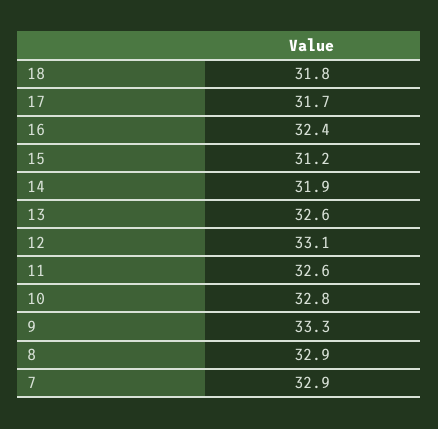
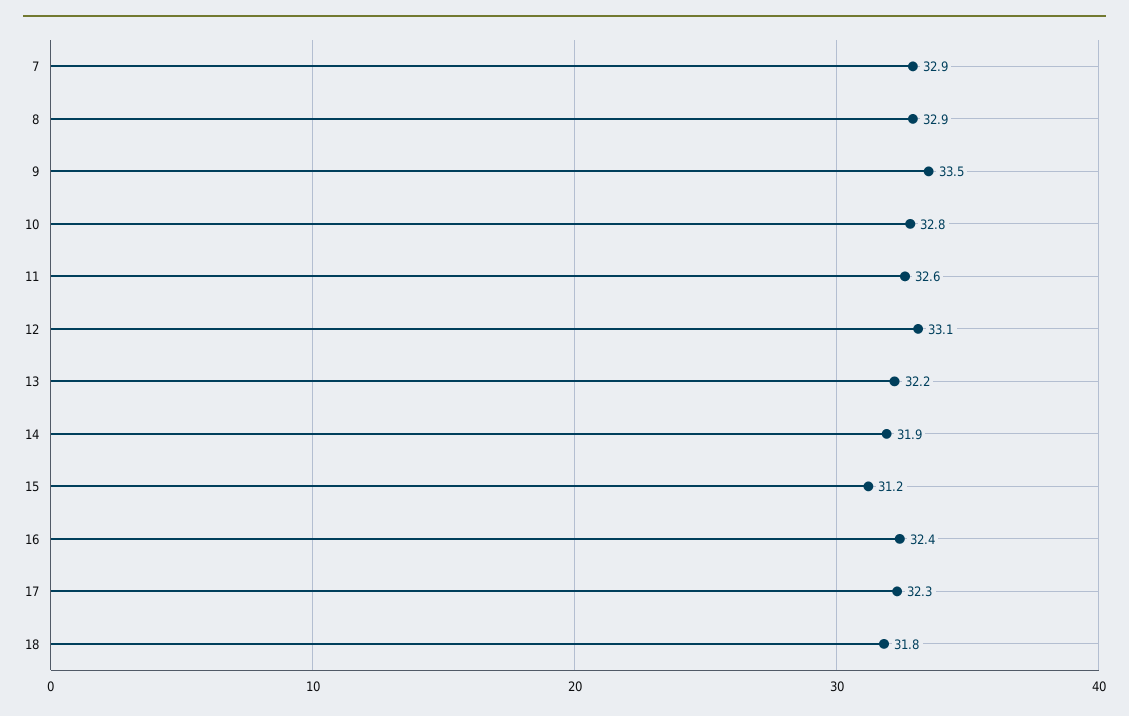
  {
    "18": 31.8,
-   "17": 31.7,
+   "17": 32.3,
    "16": 32.4,
    "15": 31.2,
    "14": 31.9,
-   "13": 32.6,
+   "13": 32.2,
    "12": 33.1,
    "11": 32.6,
    "10": 32.8,
-   "9": 33.3,
+   "9": 33.5,
    "8": 32.9,
    "7": 32.9
  }

